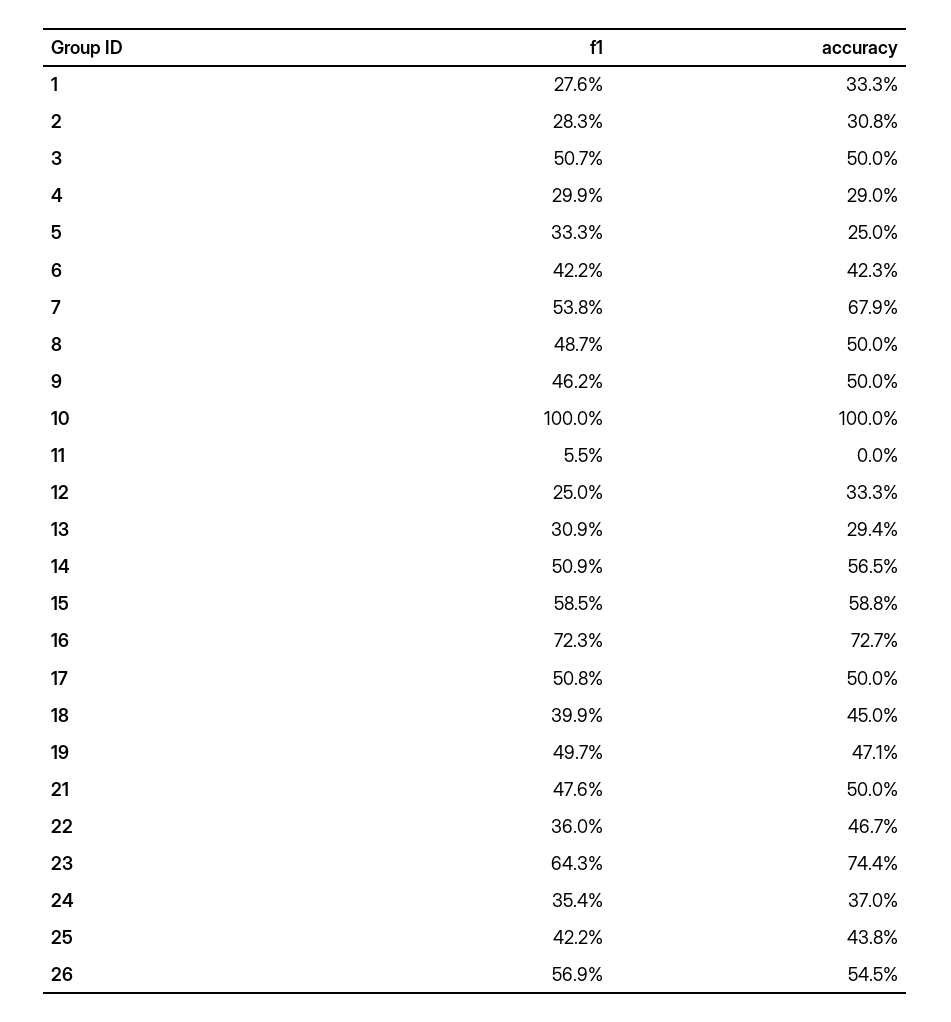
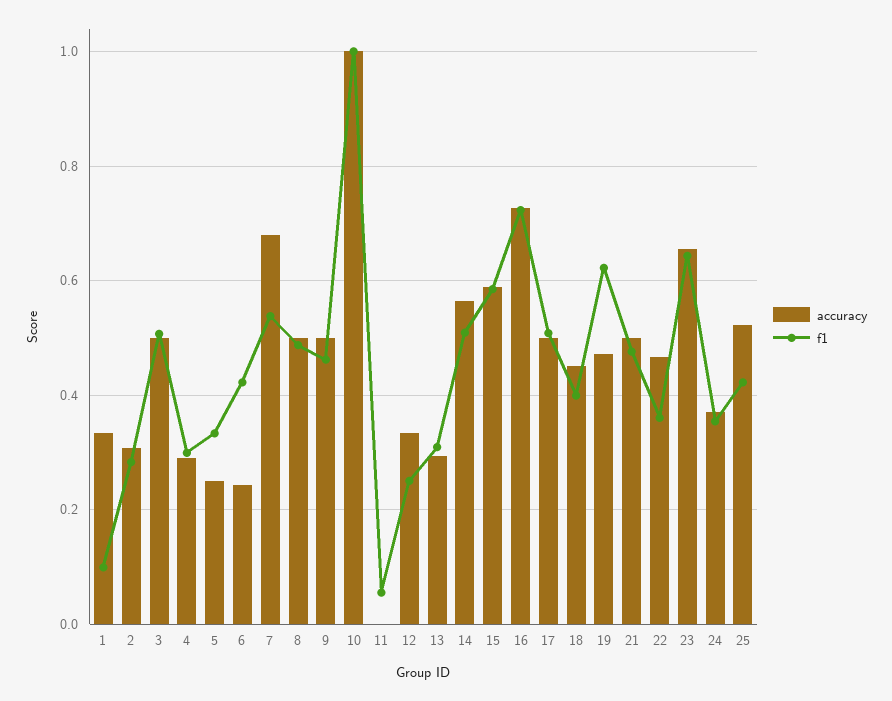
  {
    "f1": {
-     "1": 0.276,
+     "1": 0.1,
      "2": 0.283,
      "3": 0.507,
      "4": 0.299,
      "5": 0.333,
      "6": 0.422,
      "7": 0.538,
      "8": 0.487,
      "9": 0.462,
      "10": 1,
      "11": 0.055,
      "12": 0.25,
      "13": 0.309,
      "14": 0.509,
      "15": 0.585,
      "16": 0.723,
      "17": 0.508,
      "18": 0.399,
-     "19": 0.497,
+     "19": 0.62,
      "21": 0.476,
      "22": 0.36,
      "23": 0.643,
      "24": 0.354,
-     "25": 0.422,
+     "25": 0.422
-     "26": 0.569
    },
    "accuracy": {
      "1": 0.333,
      "2": 0.308,
      "3": 0.5,
      "4": 0.29,
      "5": 0.25,
-     "6": 0.423,
+     "6": 0.24,
      "7": 0.679,
      "8": 0.5,
      "9": 0.5,
      "10": 1,
      "11": 0,
      "12": 0.333,
      "13": 0.294,
      "14": 0.565,
      "15": 0.588,
      "16": 0.727,
      "17": 0.5,
      "18": 0.45,
      "19": 0.471,
      "21": 0.5,
      "22": 0.467,
-     "23": 0.744,
+     "23": 0.66,
      "24": 0.37,
-     "25": 0.438,
+     "25": 0.52
-     "26": 0.545
    }
  }

